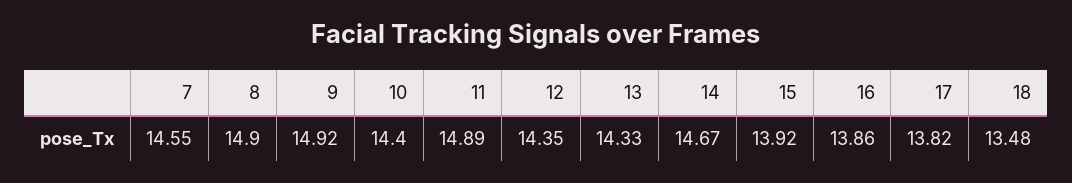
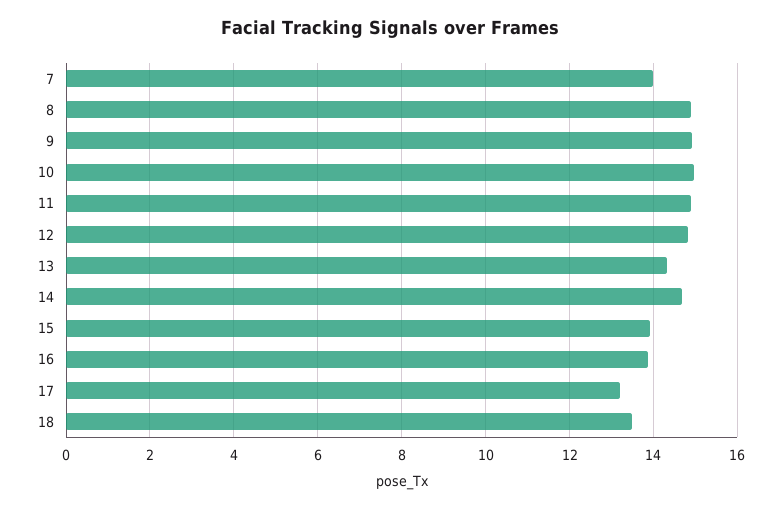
  {
-   "7": 14.55,
+   "7": 14,
    "8": 14.9,
    "9": 14.92,
-   "10": 14.4,
+   "10": 15,
    "11": 14.89,
-   "12": 14.35,
+   "12": 14.8,
    "13": 14.33,
    "14": 14.67,
    "15": 13.92,
    "16": 13.86,
-   "17": 13.82,
+   "17": 13.2,
    "18": 13.48
  }

